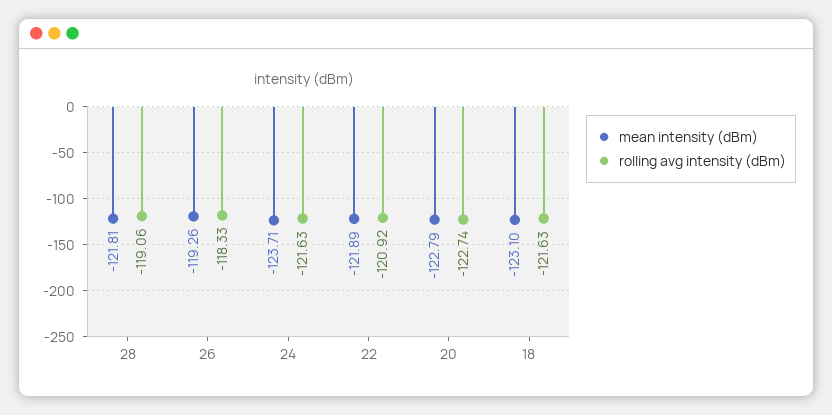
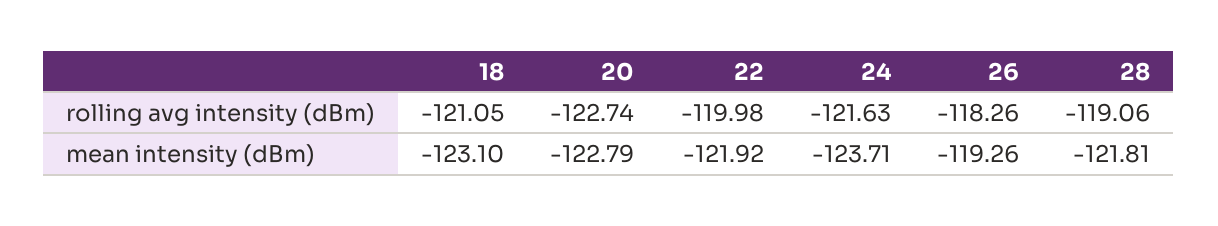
  {
    "mean intensity (dBm)": {
      "28": -121.81,
      "26": -119.26,
      "24": -123.71,
-     "22": -121.89,
+     "22": -121.92,
      "20": -122.79,
      "18": -123.1
    },
    "rolling avg intensity (dBm)": {
      "28": -119.06,
-     "26": -118.33,
+     "26": -118.26,
      "24": -121.63,
-     "22": -120.92,
+     "22": -119.98,
      "20": -122.74,
-     "18": -121.63
+     "18": -121.05
    }
  }

